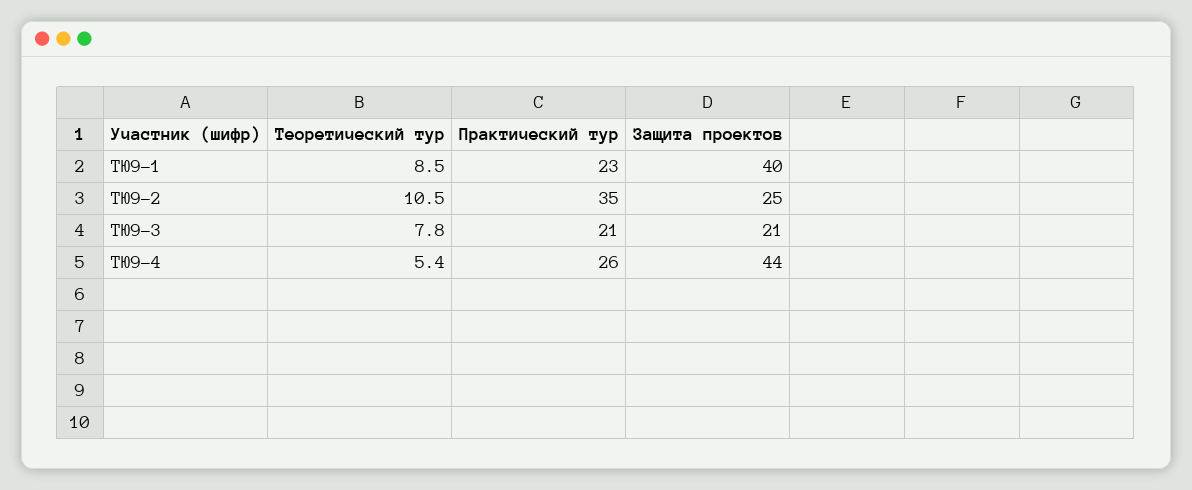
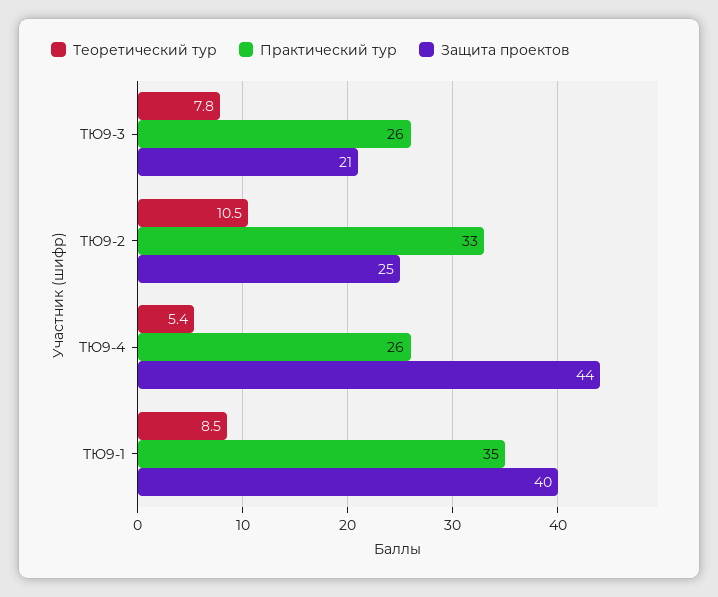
  {
    "Теоретический тур": {
      "ТЮ9-1": 8.5,
      "ТЮ9-2": 10.5,
      "ТЮ9-3": 7.8,
      "ТЮ9-4": 5.4
    },
    "Практический тур": {
-     "ТЮ9-1": 23,
+     "ТЮ9-1": 35,
-     "ТЮ9-2": 35,
+     "ТЮ9-2": 33,
-     "ТЮ9-3": 21,
+     "ТЮ9-3": 26,
      "ТЮ9-4": 26
    },
    "Защита проектов": {
      "ТЮ9-1": 40,
      "ТЮ9-2": 25,
      "ТЮ9-3": 21,
      "ТЮ9-4": 44
    }
  }

